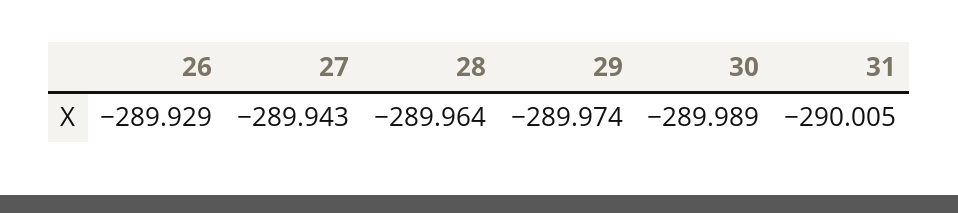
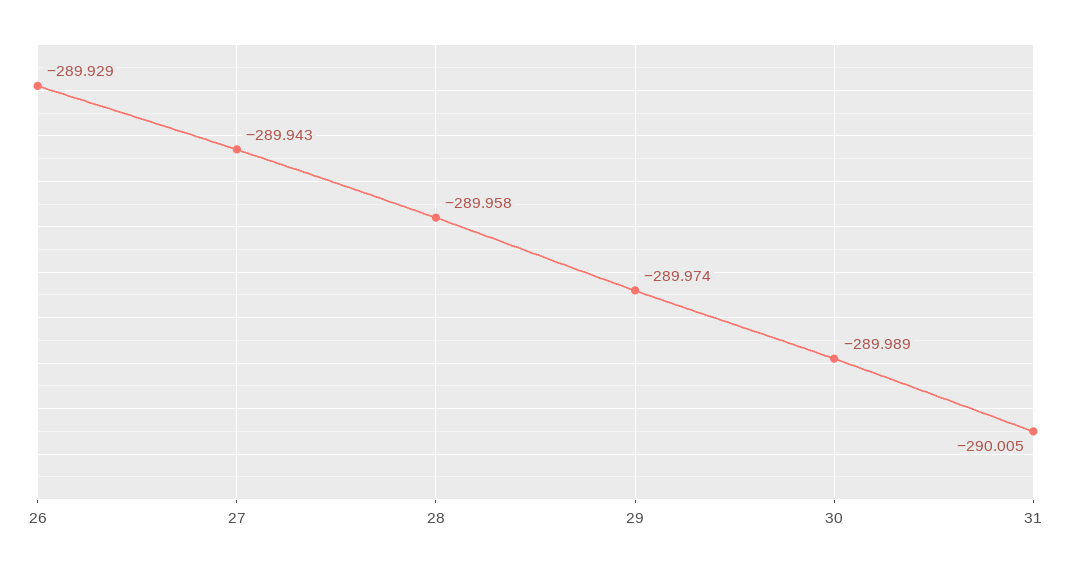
  {
    "26": -289.929,
    "27": -289.943,
-   "28": -289.964,
+   "28": -289.958,
    "29": -289.974,
    "30": -289.989,
    "31": -290.005
  }

